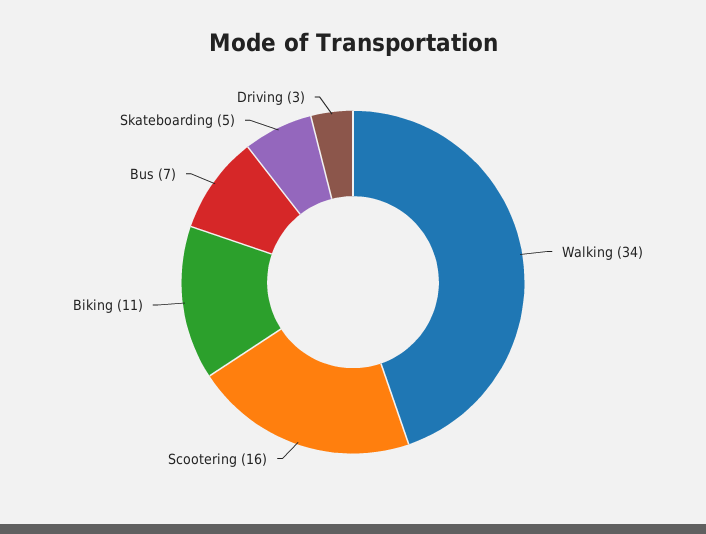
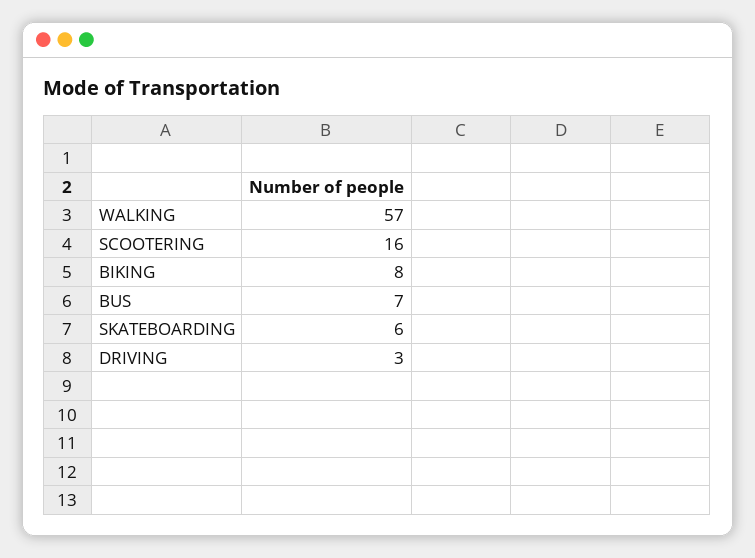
  {
-   "Walking": 34,
+   "Walking": 57,
    "Scootering": 16,
-   "Biking": 11,
+   "Biking": 8,
    "Bus": 7,
-   "Skateboarding": 5,
+   "Skateboarding": 6,
    "Driving": 3
  }

